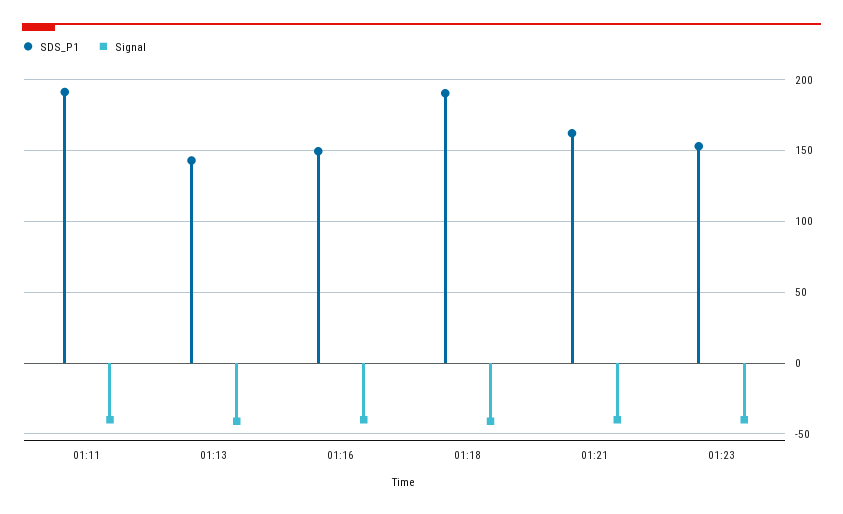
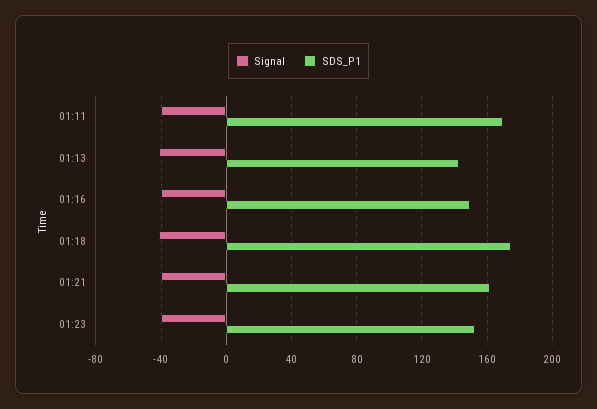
  {
    "SDS_P1": {
-     "01:11": 190,
+     "01:11": 170,
      "01:13": 145,
      "01:16": 150,
-     "01:18": 190,
+     "01:18": 175,
      "01:21": 160,
      "01:23": 155
    },
    "Signal": {
      "01:11": -40,
      "01:13": -40,
      "01:16": -40,
      "01:18": -40,
      "01:21": -40,
      "01:23": -40
    }
  }

